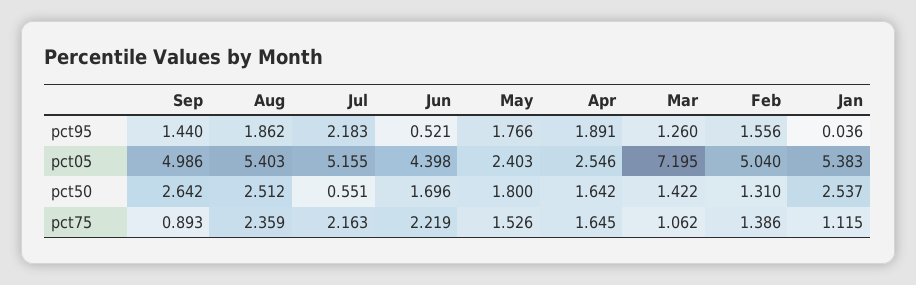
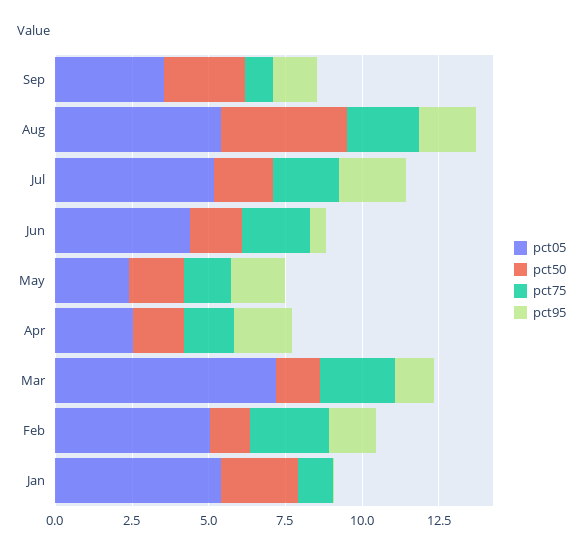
  {
    "pct95": {
      "Sep": 1.44,
      "Aug": 1.862,
      "Jul": 2.183,
      "Jun": 0.521,
      "May": 1.766,
      "Apr": 1.891,
      "Mar": 1.26,
      "Feb": 1.556,
      "Jan": 0.036
    },
    "pct05": {
-     "Sep": 4.986,
+     "Sep": 3.5,
      "Aug": 5.403,
      "Jul": 5.155,
      "Jun": 4.398,
      "May": 2.403,
      "Apr": 2.546,
      "Mar": 7.195,
      "Feb": 5.04,
      "Jan": 5.383
    },
    "pct50": {
      "Sep": 2.642,
-     "Aug": 2.512,
+     "Aug": 4,
-     "Jul": 0.551,
+     "Jul": 2,
      "Jun": 1.696,
      "May": 1.8,
      "Apr": 1.642,
      "Mar": 1.422,
      "Feb": 1.31,
      "Jan": 2.537
    },
    "pct75": {
      "Sep": 0.893,
      "Aug": 2.359,
      "Jul": 2.163,
      "Jun": 2.219,
      "May": 1.526,
      "Apr": 1.645,
-     "Mar": 1.062,
+     "Mar": 2.5,
-     "Feb": 1.386,
+     "Feb": 2.5,
      "Jan": 1.115
    }
  }

